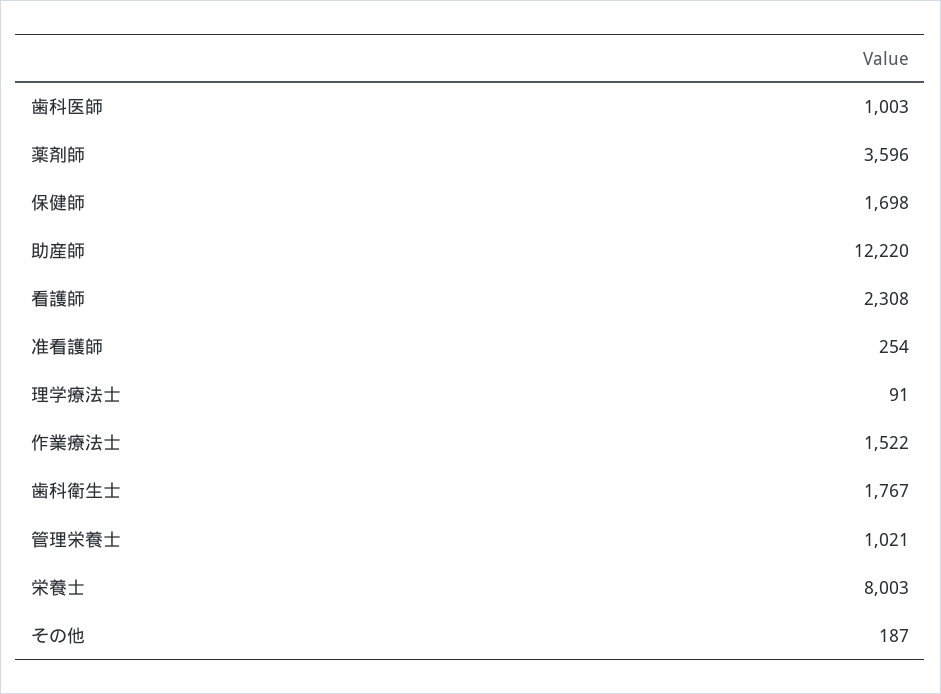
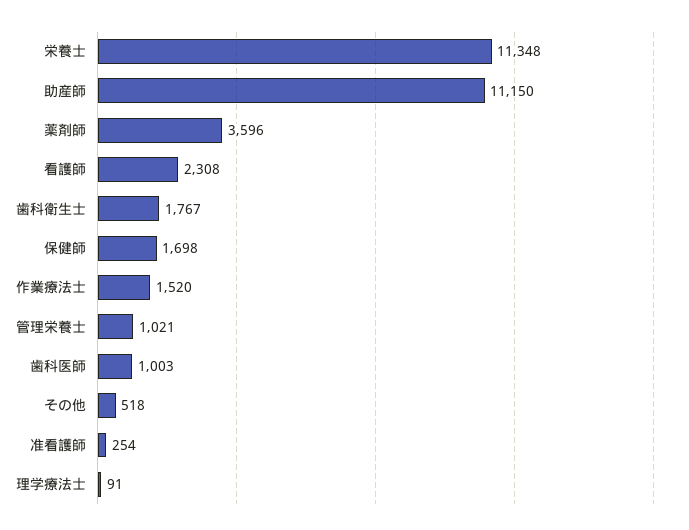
  {
    "歯科医師": 1003,
    "薬剤師": 3596,
    "保健師": 1698,
-   "助産師": 12220,
+   "助産師": 11150,
    "看護師": 2308,
    "准看護師": 254,
    "理学療法士": 91,
-   "作業療法士": 1522,
+   "作業療法士": 1520,
    "歯科衛生士": 1767,
    "管理栄養士": 1021,
-   "栄養士": 8003,
+   "栄養士": 11348,
-   "その他": 187
+   "その他": 518
  }

